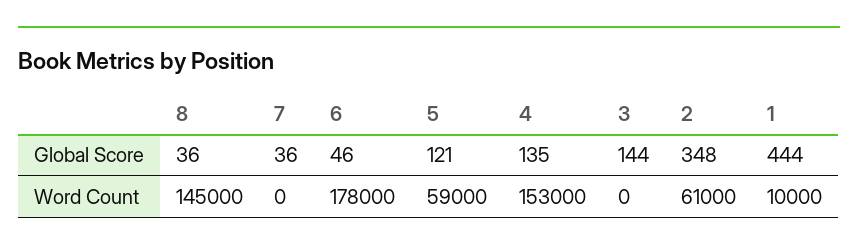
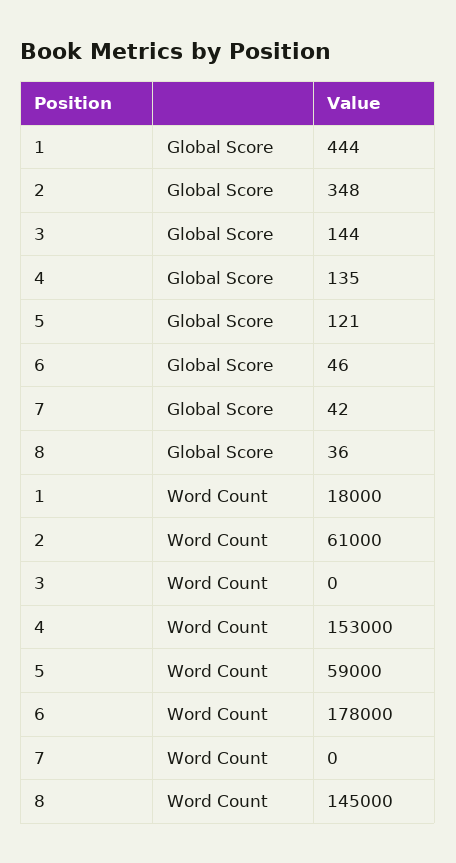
  {
    "8": {
      "Global Score": 36,
      "Word Count": 145000
    },
    "7": {
-     "Global Score": 36,
+     "Global Score": 42,
      "Word Count": 0
    },
    "6": {
      "Global Score": 46,
      "Word Count": 178000
    },
    "5": {
      "Global Score": 121,
      "Word Count": 59000
    },
    "4": {
      "Global Score": 135,
      "Word Count": 153000
    },
    "3": {
      "Global Score": 144,
      "Word Count": 0
    },
    "2": {
      "Global Score": 348,
      "Word Count": 61000
    },
    "1": {
      "Global Score": 444,
-     "Word Count": 10000
+     "Word Count": 18000
    }
  }

